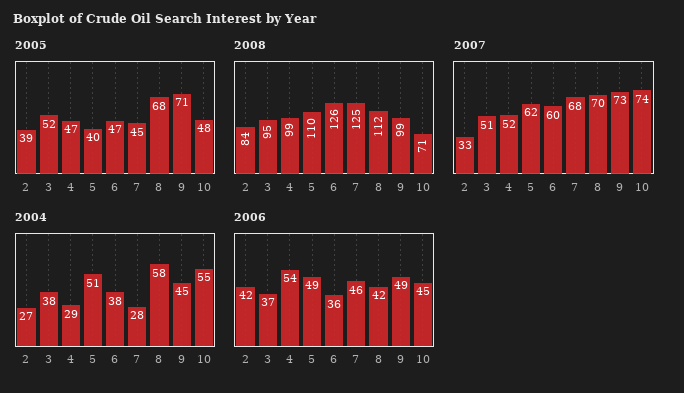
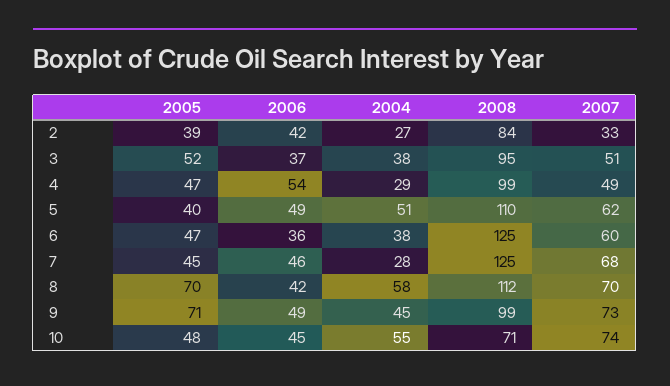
  {
    "2005": {
      "2": 39,
      "3": 52,
      "4": 47,
      "5": 40,
      "6": 47,
      "7": 45,
-     "8": 68,
+     "8": 70,
      "9": 71,
      "10": 48
    },
    "2008": {
      "2": 84,
      "3": 95,
      "4": 99,
      "5": 110,
-     "6": 126,
+     "6": 125,
      "7": 125,
      "8": 112,
      "9": 99,
      "10": 71
    },
    "2007": {
      "2": 33,
      "3": 51,
-     "4": 52,
+     "4": 49,
      "5": 62,
      "6": 60,
      "7": 68,
      "8": 70,
      "9": 73,
      "10": 74
    },
    "2004": {
      "2": 27,
      "3": 38,
      "4": 29,
      "5": 51,
      "6": 38,
      "7": 28,
      "8": 58,
      "9": 45,
      "10": 55
    },
    "2006": {
      "2": 42,
      "3": 37,
      "4": 54,
      "5": 49,
      "6": 36,
      "7": 46,
      "8": 42,
      "9": 49,
      "10": 45
    }
  }

